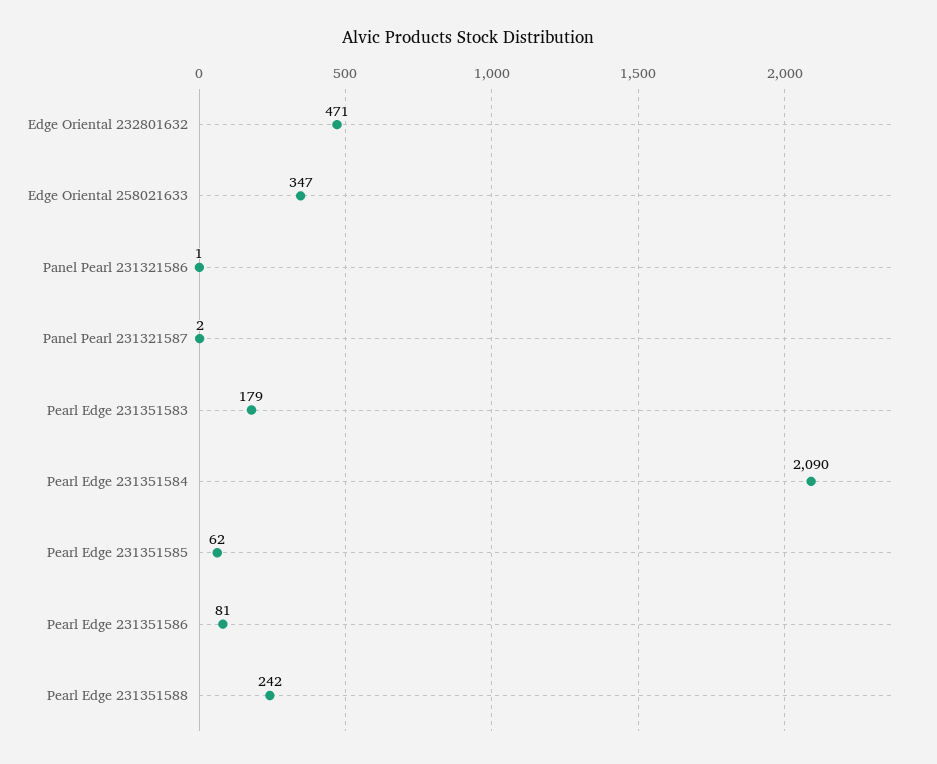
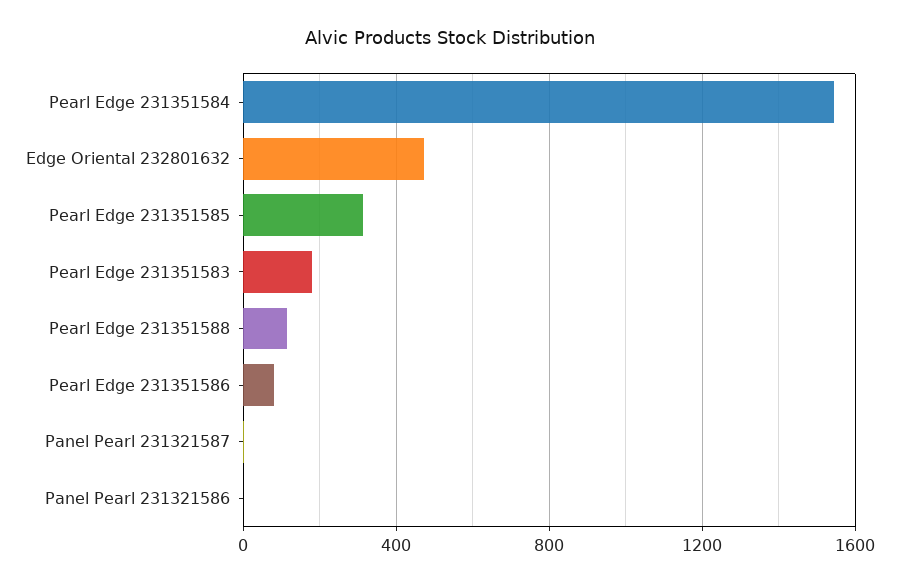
  {
    "Edge Oriental 232801632": 471,
-   "Edge Oriental 258021633": 347,
    "Panel Pearl 231321586": 1,
    "Panel Pearl 231321587": 2,
    "Pearl Edge 231351583": 179,
-   "Pearl Edge 231351584": 2090,
+   "Pearl Edge 231351584": 1550,
-   "Pearl Edge 231351585": 62,
+   "Pearl Edge 231351585": 300,
    "Pearl Edge 231351586": 81,
-   "Pearl Edge 231351588": 242
+   "Pearl Edge 231351588": 100
  }

